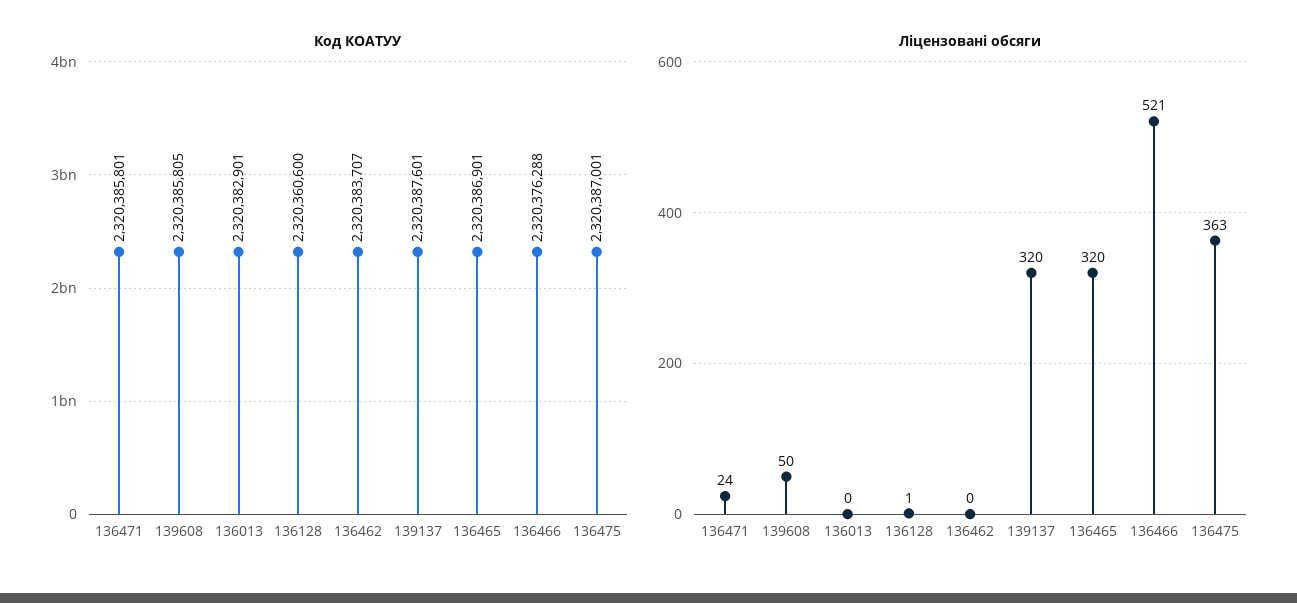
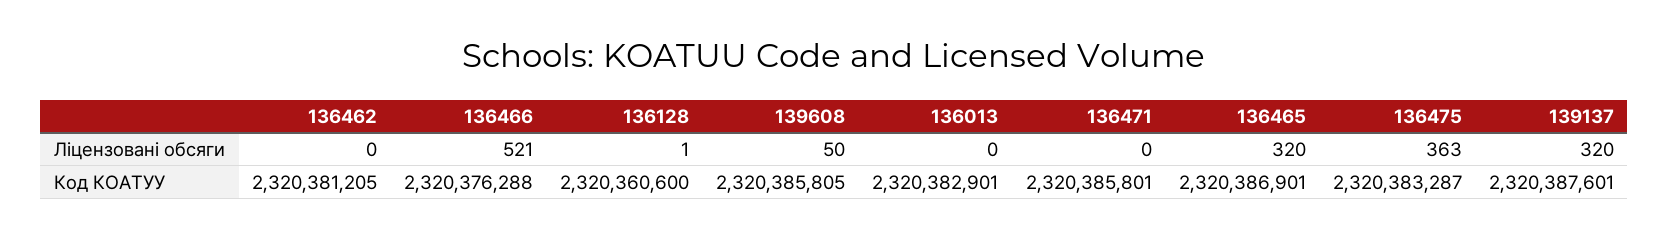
  {
    "Код КОАТУУ": {
      "136471": 2320385801,
      "139608": 2320385805,
      "136013": 2320382901,
      "136128": 2320360600,
-     "136462": 2320383707,
+     "136462": 2320381205,
      "139137": 2320387601,
      "136465": 2320386901,
      "136466": 2320376288,
-     "136475": 2320387001
+     "136475": 2320383287
    },
    "Ліцензовані обсяги": {
-     "136471": 24,
+     "136471": 0,
      "139608": 50,
      "136013": 0,
      "136128": 1,
      "136462": 0,
      "139137": 320,
      "136465": 320,
      "136466": 521,
      "136475": 363
    }
  }

